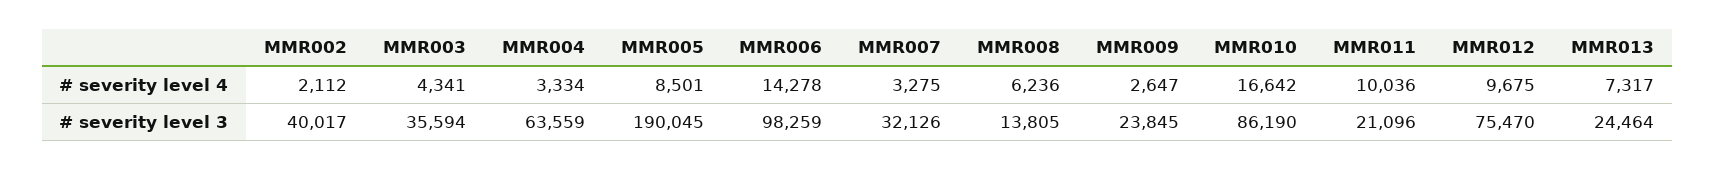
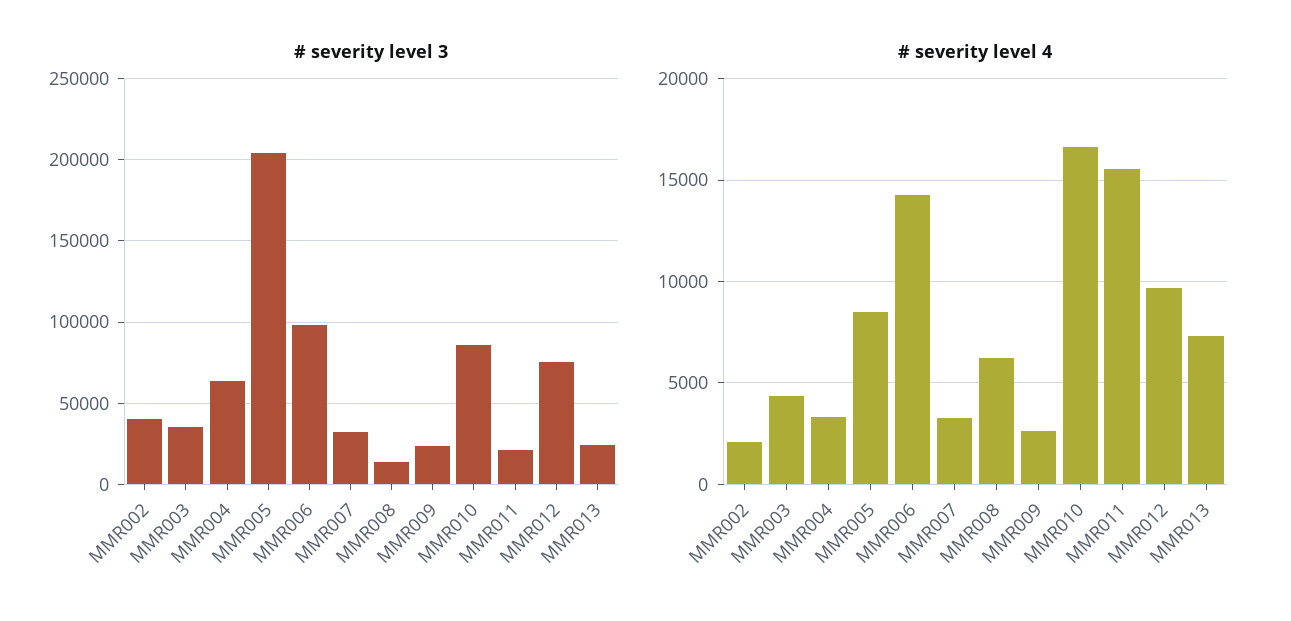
  {
    "# severity level 4": {
      "MMR002": 2112,
      "MMR003": 4341,
      "MMR004": 3334,
      "MMR005": 8501,
      "MMR006": 14278,
      "MMR007": 3275,
      "MMR008": 6236,
      "MMR009": 2647,
      "MMR010": 16642,
-     "MMR011": 10036,
+     "MMR011": 15500,
      "MMR012": 9675,
      "MMR013": 7317
    },
    "# severity level 3": {
      "MMR002": 40017,
      "MMR003": 35594,
      "MMR004": 63559,
-     "MMR005": 190045,
+     "MMR005": 205000,
      "MMR006": 98259,
      "MMR007": 32126,
      "MMR008": 13805,
      "MMR009": 23845,
      "MMR010": 86190,
      "MMR011": 21096,
      "MMR012": 75470,
      "MMR013": 24464
    }
  }

